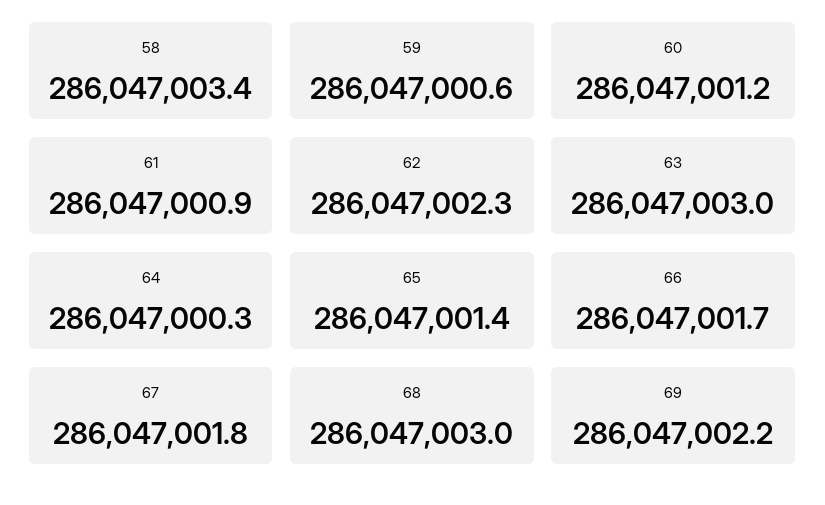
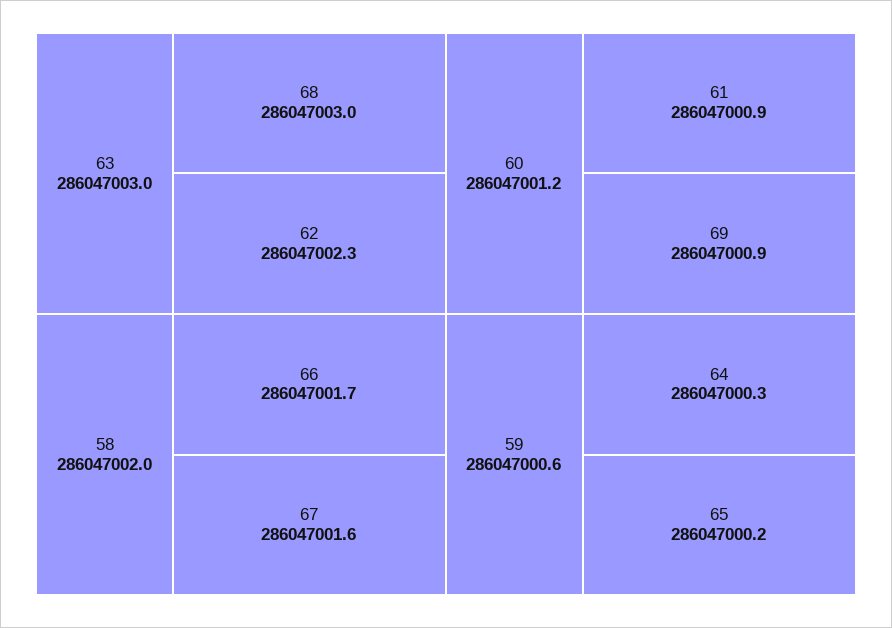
  {
-   "58": 286047003.4,
+   "58": 286047002,
    "59": 286047000.6,
    "60": 286047001.2,
    "61": 286047000.9,
    "62": 286047002.3,
    "63": 286047003,
    "64": 286047000.3,
-   "65": 286047001.4,
+   "65": 286047000.2,
    "66": 286047001.7,
-   "67": 286047001.8,
+   "67": 286047001.6,
    "68": 286047003,
-   "69": 286047002.2
+   "69": 286047000.9
  }

